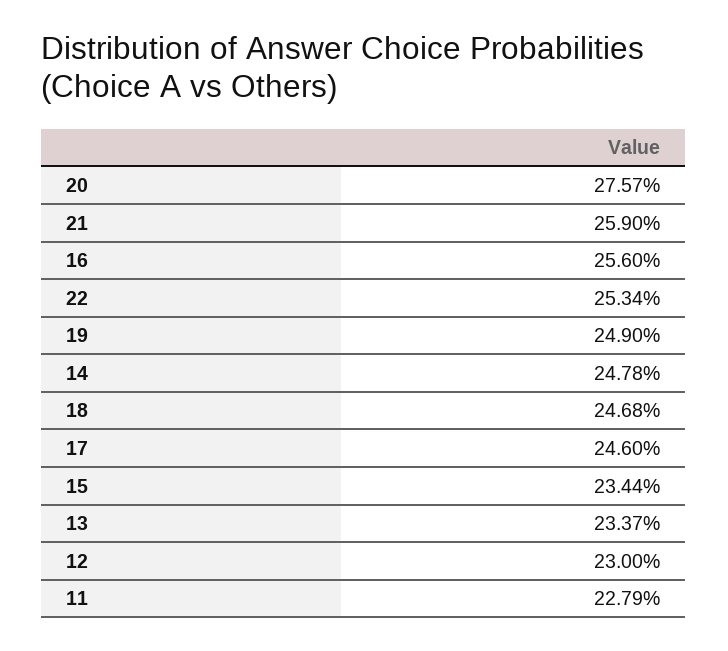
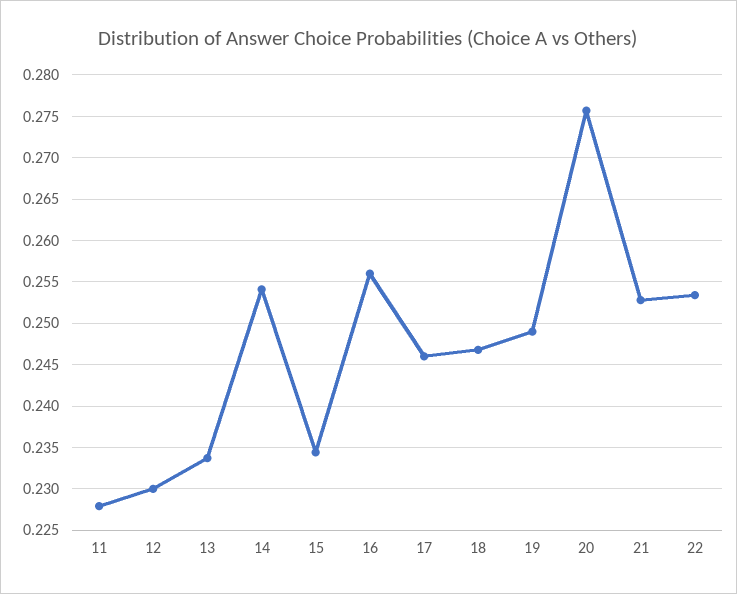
  {
    "20": 0.2757,
-   "21": 0.259,
+   "21": 0.253,
    "16": 0.256,
    "22": 0.2534,
    "19": 0.249,
-   "14": 0.2478,
+   "14": 0.254,
    "18": 0.2468,
    "17": 0.246,
    "15": 0.2344,
    "13": 0.2337,
    "12": 0.23,
    "11": 0.2279
  }

